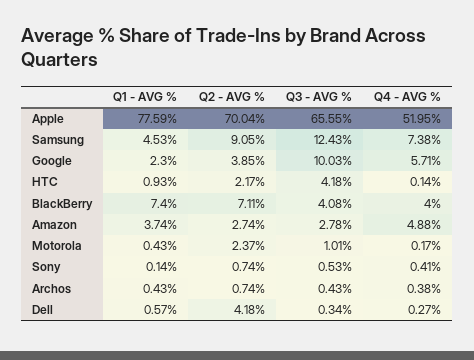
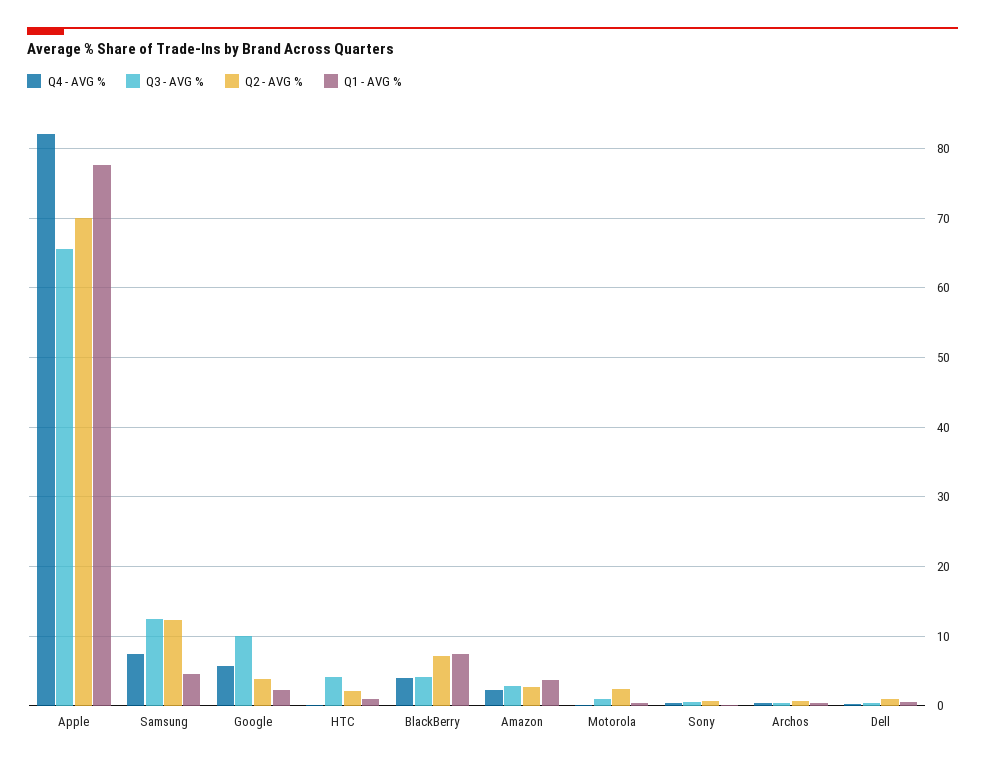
  {
    "Q1 - AVG %": {
      "Apple": 77.59,
      "Samsung": 4.53,
      "Google": 2.3,
      "HTC": 0.93,
      "BlackBerry": 7.4,
      "Amazon": 3.74,
      "Motorola": 0.43,
      "Sony": 0.14,
      "Archos": 0.43,
      "Dell": 0.57
    },
    "Q2 - AVG %": {
      "Apple": 70.04,
-     "Samsung": 9.05,
+     "Samsung": 12,
      "Google": 3.85,
      "HTC": 2.17,
      "BlackBerry": 7.11,
      "Amazon": 2.74,
      "Motorola": 2.37,
      "Sony": 0.74,
      "Archos": 0.74,
-     "Dell": 4.18
+     "Dell": 1
    },
    "Q3 - AVG %": {
      "Apple": 65.55,
      "Samsung": 12.43,
      "Google": 10.03,
      "HTC": 4.18,
      "BlackBerry": 4.08,
      "Amazon": 2.78,
      "Motorola": 1.01,
      "Sony": 0.53,
      "Archos": 0.43,
      "Dell": 0.34
    },
    "Q4 - AVG %": {
-     "Apple": 51.95,
+     "Apple": 82,
      "Samsung": 7.38,
      "Google": 5.71,
      "HTC": 0.14,
      "BlackBerry": 4,
-     "Amazon": 4.88,
+     "Amazon": 2,
      "Motorola": 0.17,
      "Sony": 0.41,
      "Archos": 0.38,
      "Dell": 0.27
    }
  }

